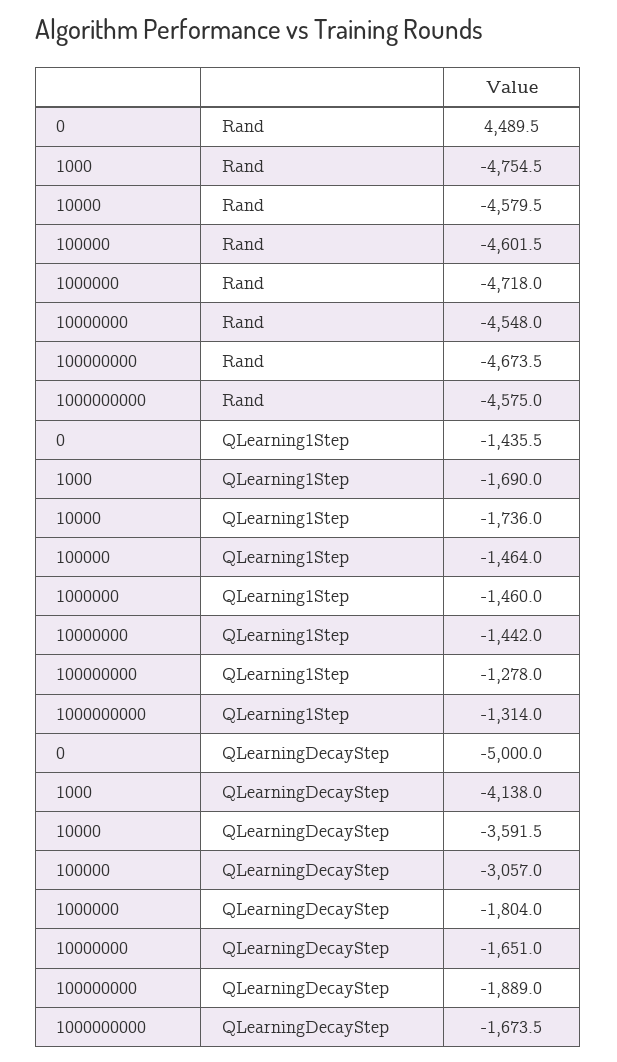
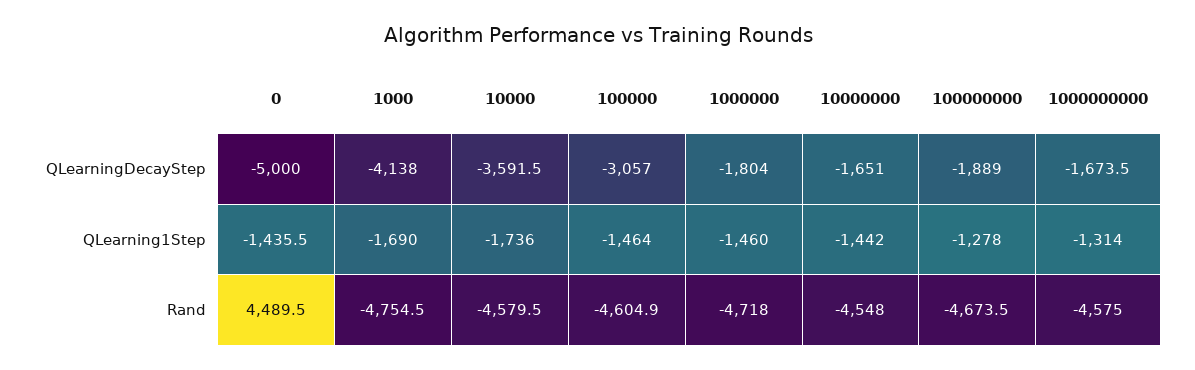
  {
    "0": {
      "Rand": 4489.5,
      "QLearning1Step": -1435.5,
      "QLearningDecayStep": -5000
    },
    "1000": {
      "Rand": -4754.5,
      "QLearning1Step": -1690,
      "QLearningDecayStep": -4138
    },
    "10000": {
      "Rand": -4579.5,
      "QLearning1Step": -1736,
      "QLearningDecayStep": -3591.5
    },
    "100000": {
-     "Rand": -4601.5,
+     "Rand": -4604.9,
      "QLearning1Step": -1464,
      "QLearningDecayStep": -3057
    },
    "1000000": {
      "Rand": -4718,
      "QLearning1Step": -1460,
      "QLearningDecayStep": -1804
    },
    "10000000": {
      "Rand": -4548,
      "QLearning1Step": -1442,
      "QLearningDecayStep": -1651
    },
    "100000000": {
      "Rand": -4673.5,
      "QLearning1Step": -1278,
      "QLearningDecayStep": -1889
    },
    "1000000000": {
      "Rand": -4575,
      "QLearning1Step": -1314,
      "QLearningDecayStep": -1673.5
    }
  }

